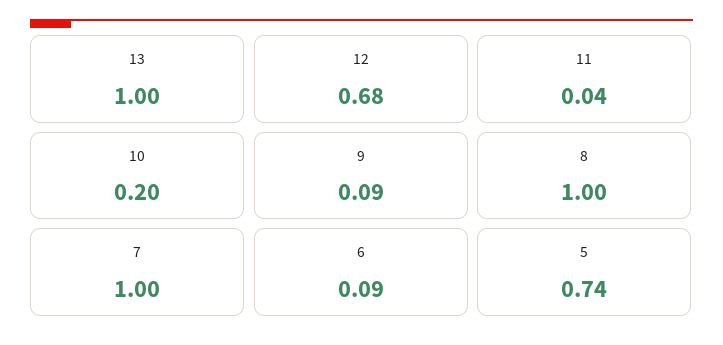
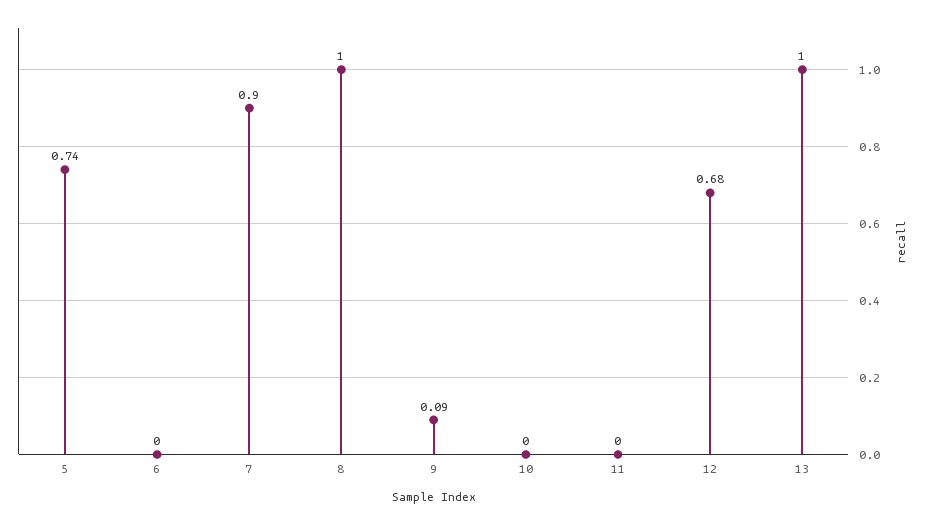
  {
    "13": 1,
    "12": 0.68,
-   "11": 0.04,
+   "11": 0,
-   "10": 0.2,
+   "10": 0,
    "9": 0.09,
    "8": 1,
-   "7": 1,
+   "7": 0.9,
-   "6": 0.09,
+   "6": 0,
    "5": 0.74
  }

